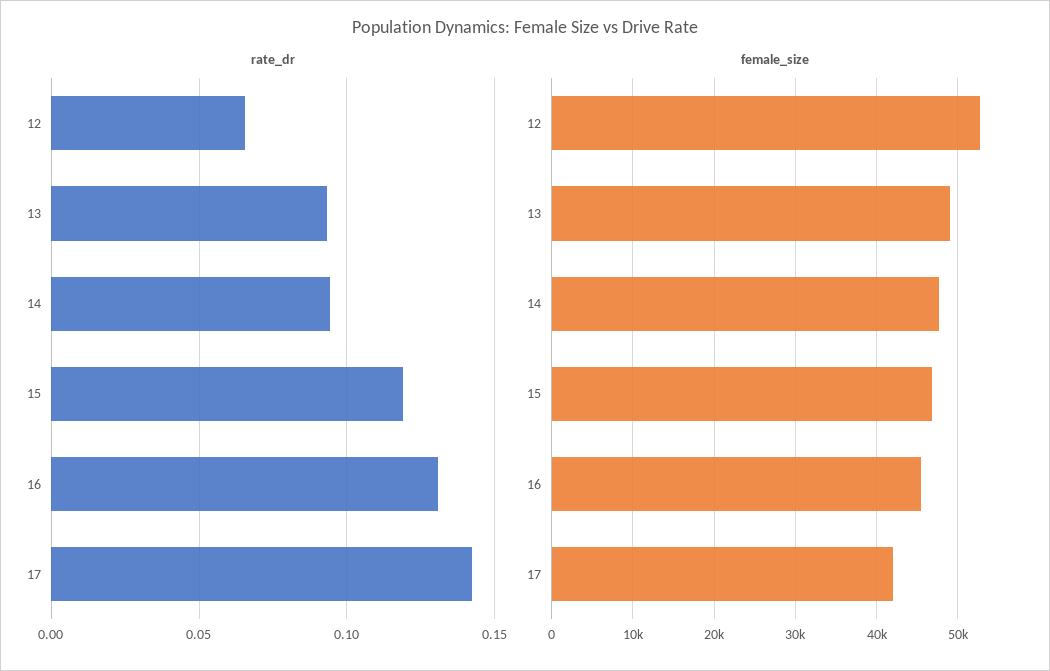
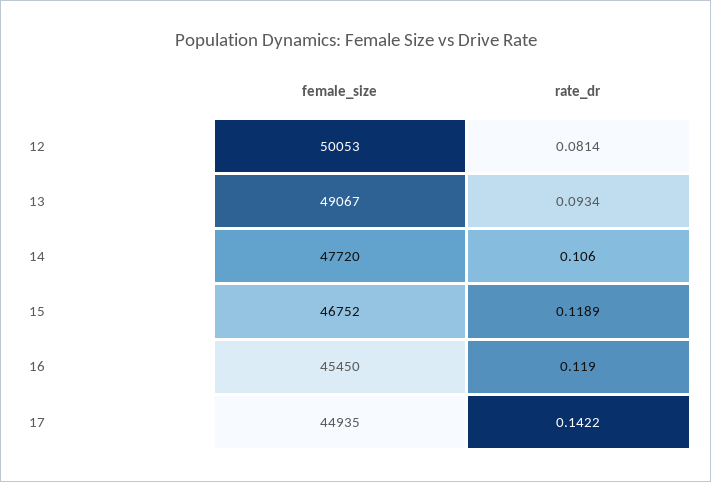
  {
    "rate_dr": {
-     "12": 0.065,
+     "12": 0.0814,
      "13": 0.0934,
-     "14": 0.095,
+     "14": 0.106,
      "15": 0.1189,
-     "16": 0.13,
+     "16": 0.119,
      "17": 0.1422
    },
    "female_size": {
-     "12": 53000,
+     "12": 50053,
      "13": 49067,
      "14": 47720,
      "15": 46752,
      "16": 45450,
-     "17": 42000
+     "17": 44935
    }
  }

